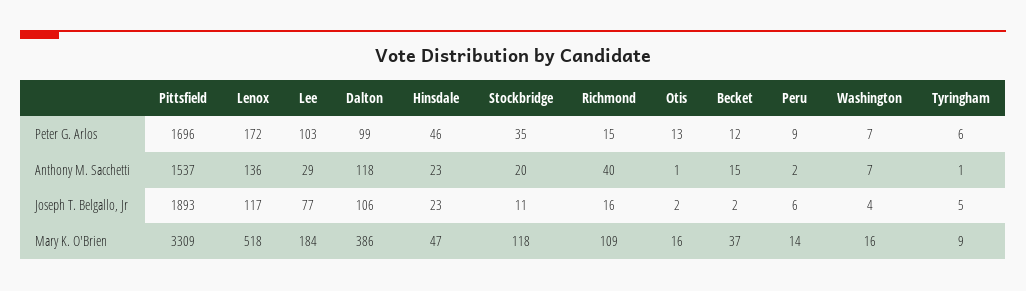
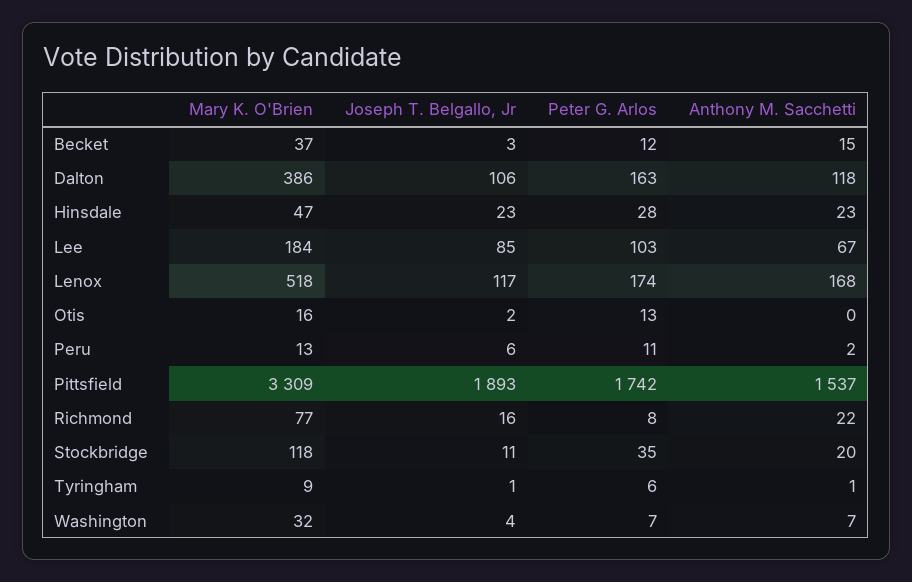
  {
    "Pittsfield": {
-     "Peter G. Arlos": 1696,
+     "Peter G. Arlos": 1742,
      "Anthony M. Sacchetti": 1537,
      "Joseph T. Belgallo, Jr": 1893,
      "Mary K. O'Brien": 3309
    },
    "Lenox": {
-     "Peter G. Arlos": 172,
+     "Peter G. Arlos": 174,
-     "Anthony M. Sacchetti": 136,
+     "Anthony M. Sacchetti": 168,
      "Joseph T. Belgallo, Jr": 117,
      "Mary K. O'Brien": 518
    },
    "Lee": {
      "Peter G. Arlos": 103,
-     "Anthony M. Sacchetti": 29,
+     "Anthony M. Sacchetti": 67,
-     "Joseph T. Belgallo, Jr": 77,
+     "Joseph T. Belgallo, Jr": 85,
      "Mary K. O'Brien": 184
    },
    "Dalton": {
-     "Peter G. Arlos": 99,
+     "Peter G. Arlos": 163,
      "Anthony M. Sacchetti": 118,
      "Joseph T. Belgallo, Jr": 106,
      "Mary K. O'Brien": 386
    },
    "Hinsdale": {
-     "Peter G. Arlos": 46,
+     "Peter G. Arlos": 28,
      "Anthony M. Sacchetti": 23,
      "Joseph T. Belgallo, Jr": 23,
      "Mary K. O'Brien": 47
    },
    "Stockbridge": {
      "Peter G. Arlos": 35,
      "Anthony M. Sacchetti": 20,
      "Joseph T. Belgallo, Jr": 11,
      "Mary K. O'Brien": 118
    },
    "Richmond": {
-     "Peter G. Arlos": 15,
+     "Peter G. Arlos": 8,
-     "Anthony M. Sacchetti": 40,
+     "Anthony M. Sacchetti": 22,
      "Joseph T. Belgallo, Jr": 16,
-     "Mary K. O'Brien": 109
+     "Mary K. O'Brien": 77
    },
    "Otis": {
      "Peter G. Arlos": 13,
-     "Anthony M. Sacchetti": 1,
+     "Anthony M. Sacchetti": 0,
      "Joseph T. Belgallo, Jr": 2,
      "Mary K. O'Brien": 16
    },
    "Becket": {
      "Peter G. Arlos": 12,
      "Anthony M. Sacchetti": 15,
-     "Joseph T. Belgallo, Jr": 2,
+     "Joseph T. Belgallo, Jr": 3,
      "Mary K. O'Brien": 37
    },
    "Peru": {
-     "Peter G. Arlos": 9,
+     "Peter G. Arlos": 11,
      "Anthony M. Sacchetti": 2,
      "Joseph T. Belgallo, Jr": 6,
-     "Mary K. O'Brien": 14
+     "Mary K. O'Brien": 13
    },
    "Washington": {
      "Peter G. Arlos": 7,
      "Anthony M. Sacchetti": 7,
      "Joseph T. Belgallo, Jr": 4,
-     "Mary K. O'Brien": 16
+     "Mary K. O'Brien": 32
    },
    "Tyringham": {
      "Peter G. Arlos": 6,
      "Anthony M. Sacchetti": 1,
-     "Joseph T. Belgallo, Jr": 5,
+     "Joseph T. Belgallo, Jr": 1,
      "Mary K. O'Brien": 9
    }
  }

